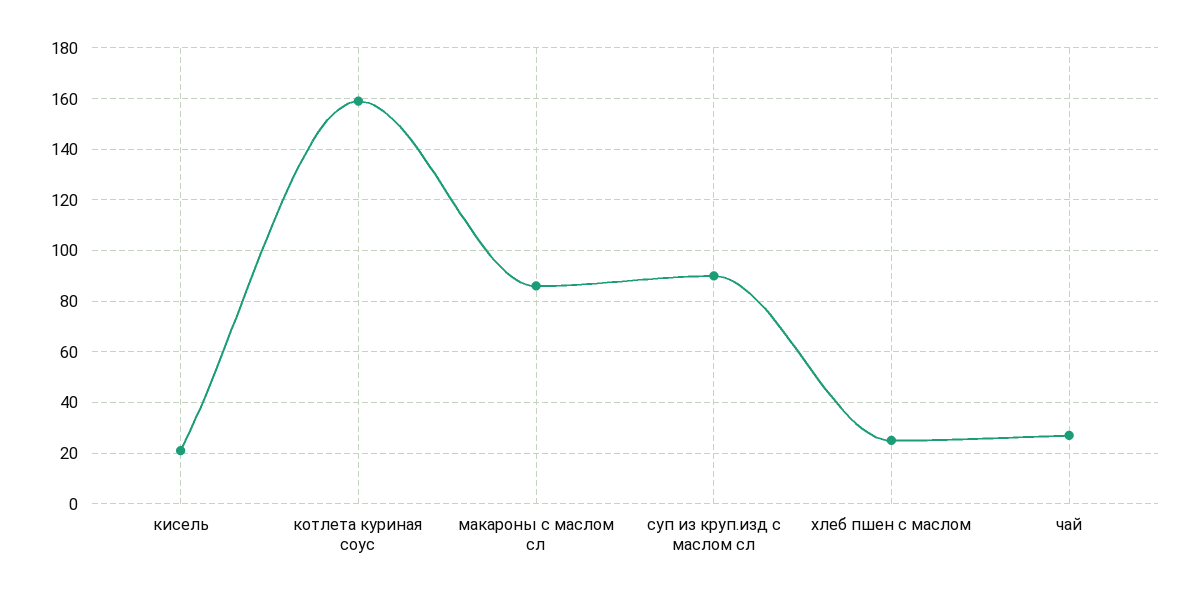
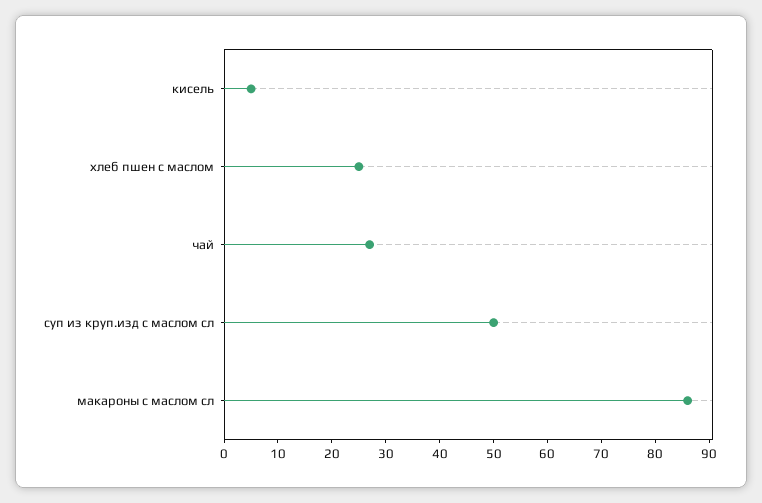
  {
-   "кисель": 20,
+   "кисель": 5,
-   "котлета куриная соус": 160,
    "макароны с маслом сл": 85,
-   "суп из круп.изд с маслом сл": 90,
+   "суп из круп.изд с маслом сл": 50,
    "хлеб пшен с маслом": 25,
    "чай": 25
  }

